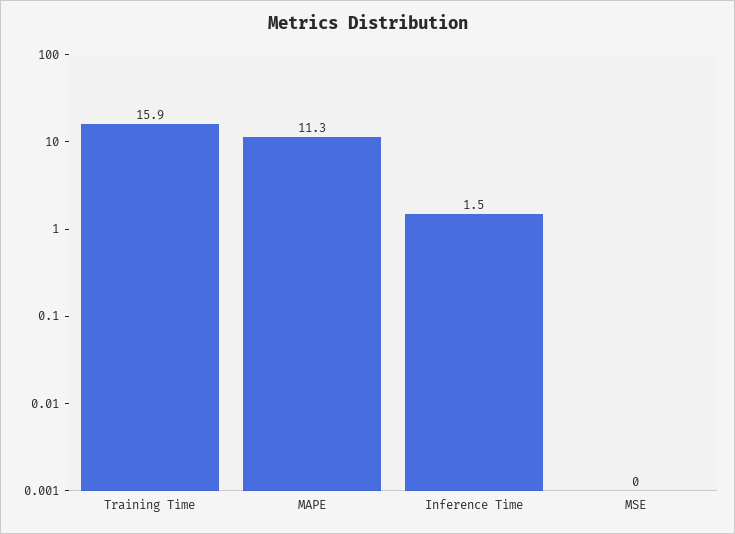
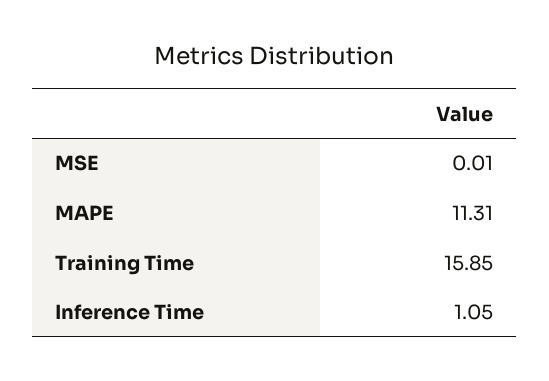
  {
    "Training Time": 15.85,
    "MAPE": 11.31,
-   "Inference Time": 1.5,
+   "Inference Time": 1.05,
    "MSE": 0.01
  }

